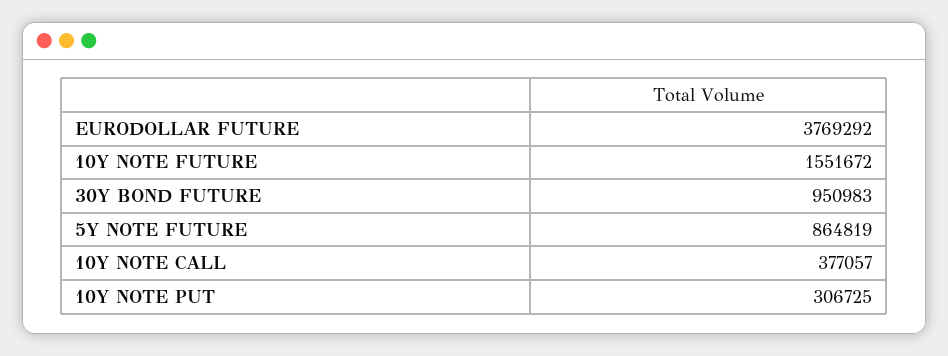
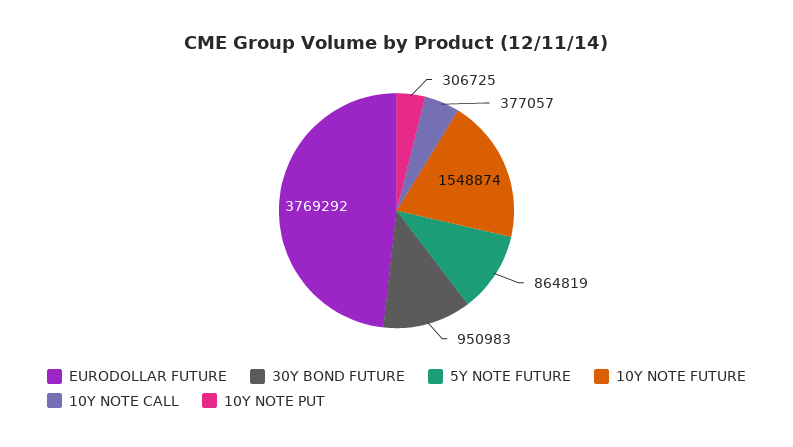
  {
    "EURODOLLAR FUTURE": 3769292,
-   "10Y NOTE FUTURE": 1551672,
+   "10Y NOTE FUTURE": 1548874,
    "30Y BOND FUTURE": 950983,
    "5Y NOTE FUTURE": 864819,
    "10Y NOTE CALL": 377057,
    "10Y NOTE PUT": 306725
  }

